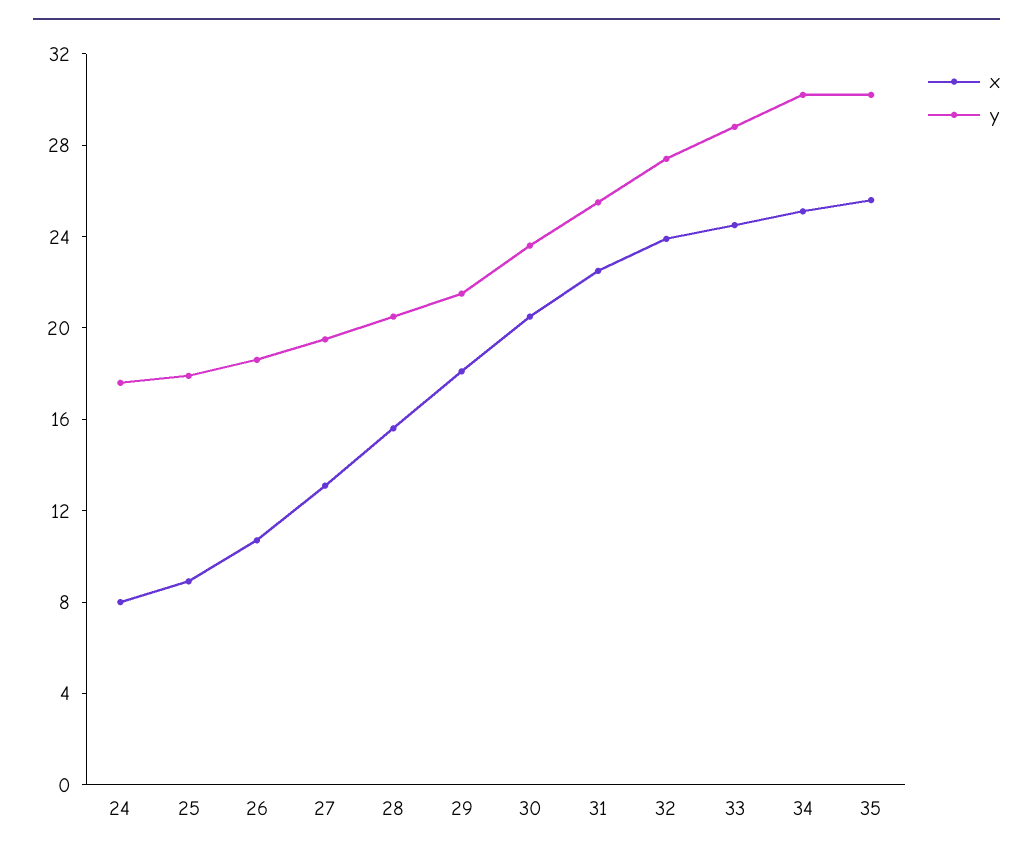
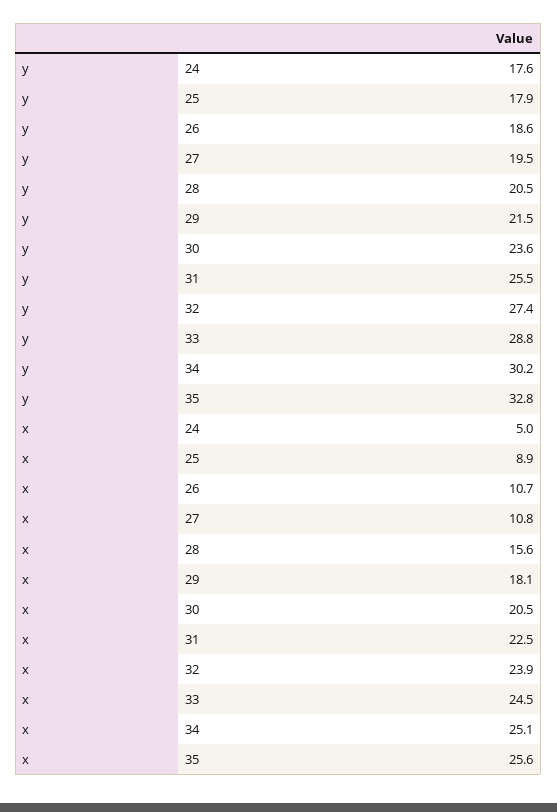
  {
    "x": {
-     "24": 8,
+     "24": 5,
      "25": 8.9,
      "26": 10.7,
-     "27": 13,
+     "27": 10.8,
      "28": 15.6,
      "29": 18.1,
      "30": 20.5,
      "31": 22.5,
      "32": 23.9,
      "33": 24.5,
      "34": 25.1,
      "35": 25.6
    },
    "y": {
      "24": 17.6,
      "25": 17.9,
      "26": 18.6,
      "27": 19.5,
      "28": 20.5,
      "29": 21.5,
      "30": 23.6,
      "31": 25.5,
      "32": 27.4,
      "33": 28.8,
      "34": 30.2,
-     "35": 30
+     "35": 32.8
    }
  }

